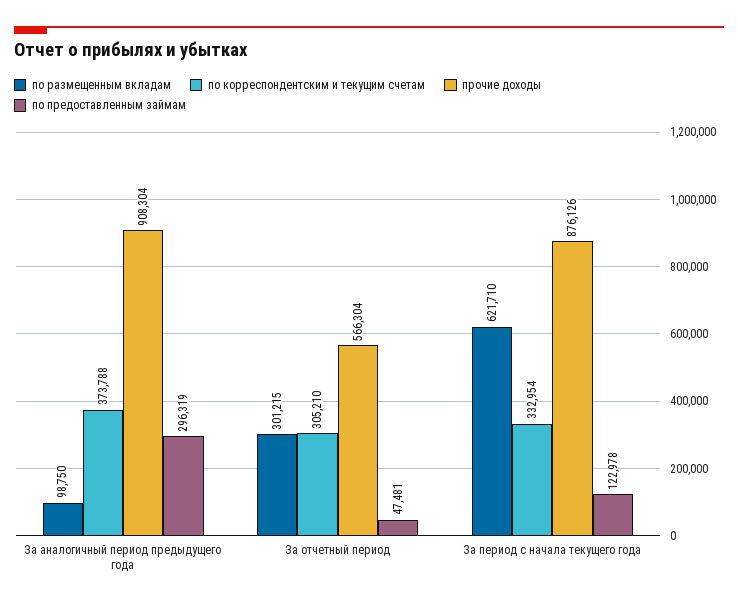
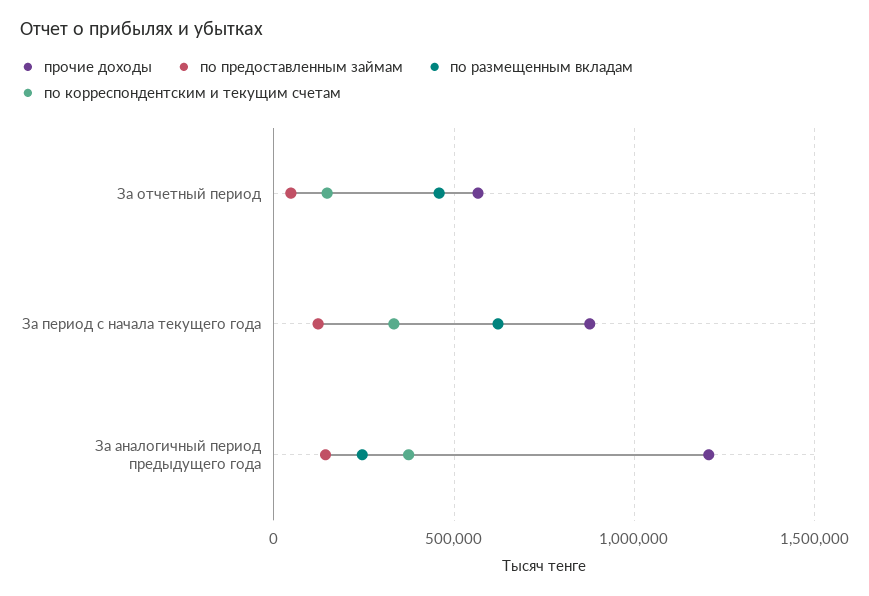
  {
    "по размещенным вкладам": {
-     "За аналогичный период предыдущего года": 98750,
+     "За аналогичный период предыдущего года": 250000,
-     "За отчетный период": 301215,
+     "За отчетный период": 450000,
      "За период с начала текущего года": 621710
    },
    "по корреспондентским и текущим счетам": {
      "За аналогичный период предыдущего года": 373788,
-     "За отчетный период": 305210,
+     "За отчетный период": 150000,
      "За период с начала текущего года": 332954
    },
    "прочие доходы": {
-     "За аналогичный период предыдущего года": 908304,
+     "За аналогичный период предыдущего года": 1200000,
      "За отчетный период": 566304,
      "За период с начала текущего года": 876126
    },
    "по предоставленным займам": {
-     "За аналогичный период предыдущего года": 296319,
+     "За аналогичный период предыдущего года": 150000,
      "За отчетный период": 47481,
      "За период с начала текущего года": 122978
    }
  }

